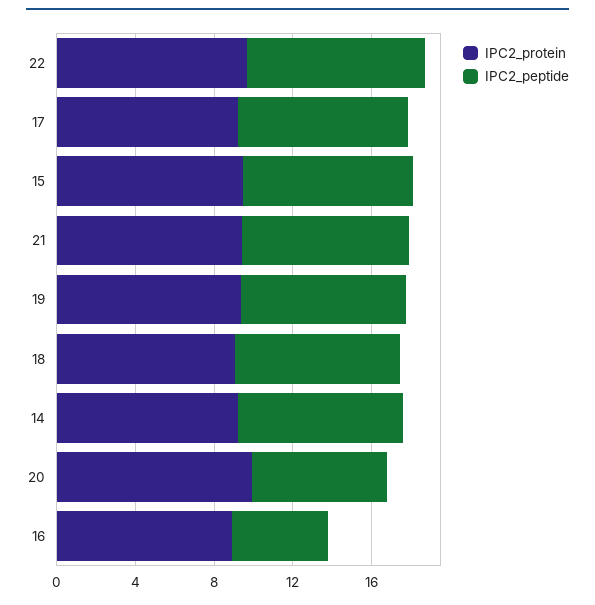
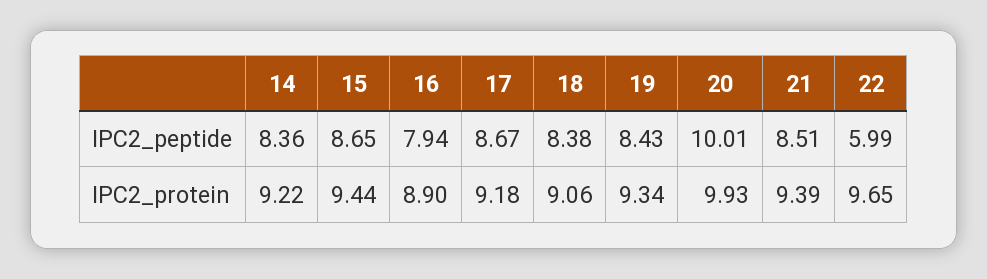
  {
    "IPC2_protein": {
      "22": 9.65,
      "17": 9.18,
      "15": 9.44,
      "21": 9.39,
      "19": 9.34,
      "18": 9.06,
      "14": 9.22,
      "20": 9.93,
      "16": 8.9
    },
    "IPC2_peptide": {
-     "22": 9,
+     "22": 5.99,
      "17": 8.67,
      "15": 8.65,
      "21": 8.51,
      "19": 8.43,
      "18": 8.38,
      "14": 8.36,
-     "20": 7,
+     "20": 10.01,
-     "16": 5
+     "16": 7.94
    }
  }

